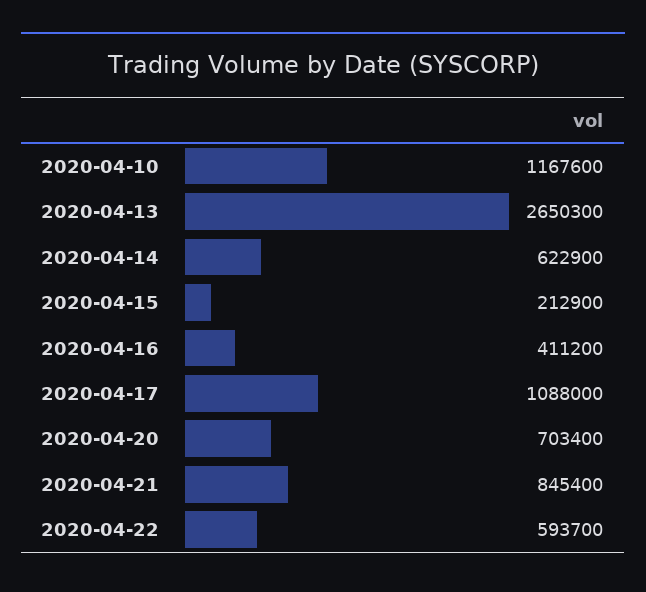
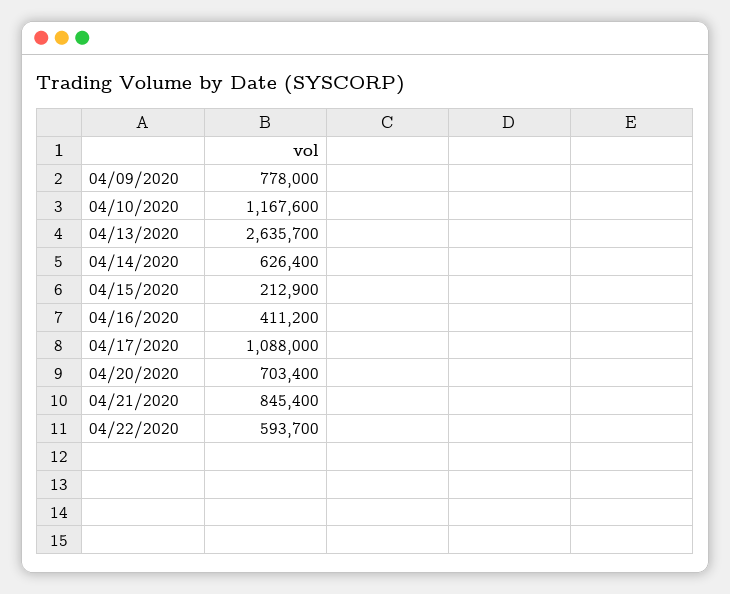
  {
    "2020-04-10": 1167600,
-   "2020-04-13": 2650300,
+   "2020-04-13": 2635700,
-   "2020-04-14": 622900,
+   "2020-04-14": 626400,
    "2020-04-15": 212900,
    "2020-04-16": 411200,
    "2020-04-17": 1088000,
    "2020-04-20": 703400,
    "2020-04-21": 845400,
-   "2020-04-22": 593700
+   "2020-04-22": 593700,
+   "04/09/2020": 778000
  }

